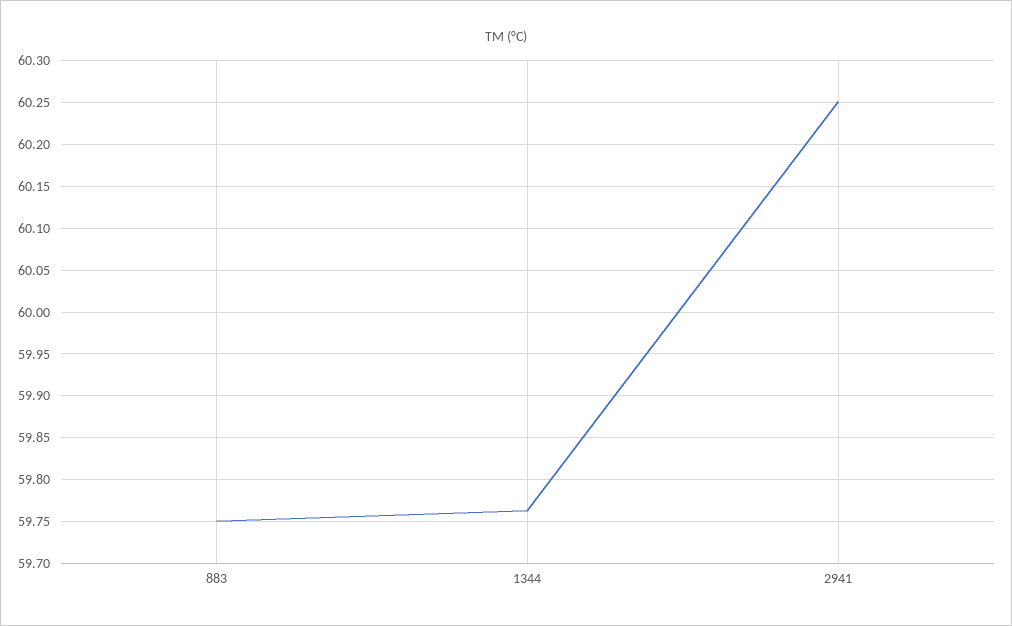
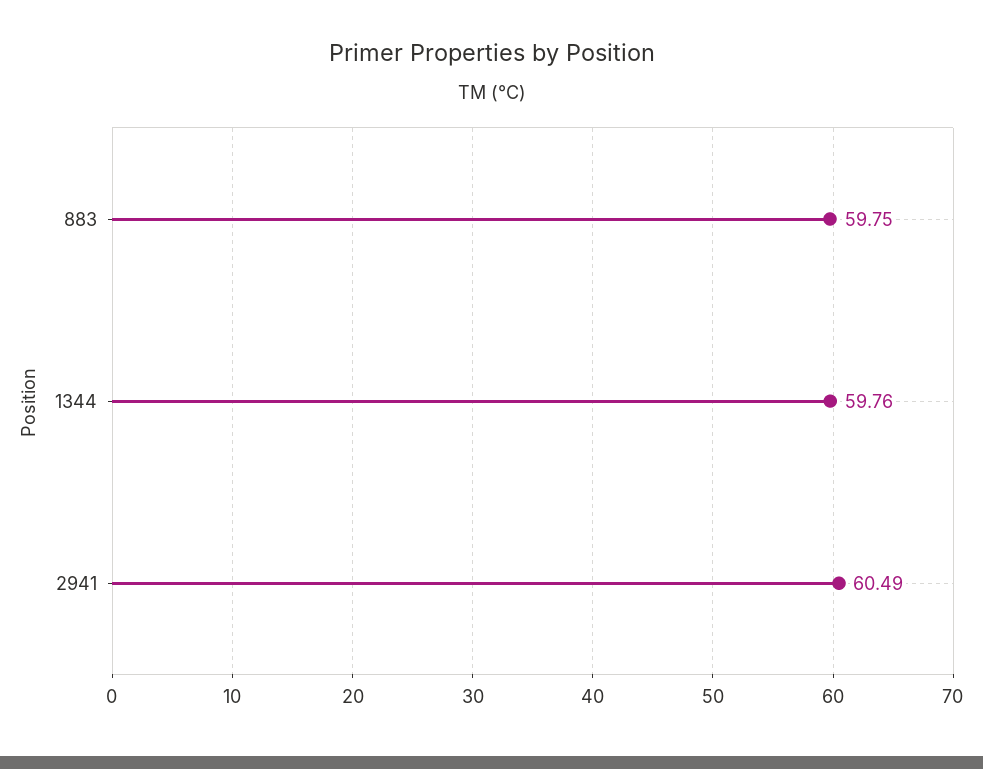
  {
    "883": 59.75,
    "1344": 59.76,
-   "2941": 60.25
+   "2941": 60.49
  }

